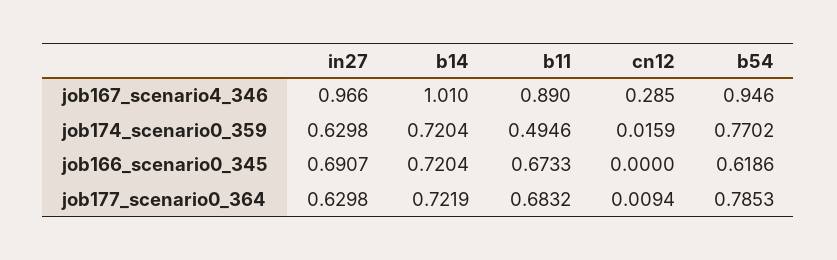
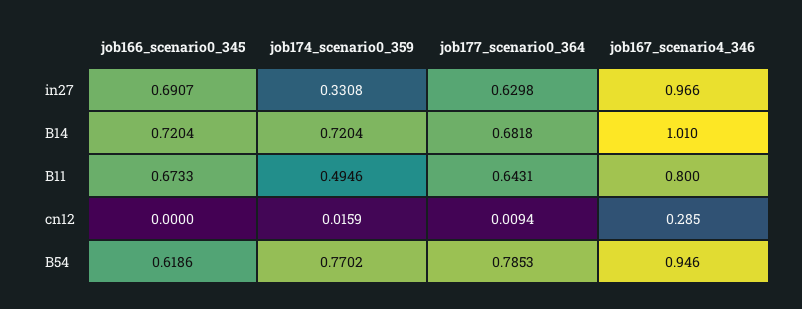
  {
    "in27": {
      "job167_scenario4_346": 0.966,
-     "job174_scenario0_359": 0.6298,
+     "job174_scenario0_359": 0.3308,
      "job166_scenario0_345": 0.6907,
      "job177_scenario0_364": 0.6298
    },
    "b14": {
      "job167_scenario4_346": 1.01,
      "job174_scenario0_359": 0.7204,
      "job166_scenario0_345": 0.7204,
-     "job177_scenario0_364": 0.7219
+     "job177_scenario0_364": 0.6818
    },
    "b11": {
-     "job167_scenario4_346": 0.89,
+     "job167_scenario4_346": 0.8,
      "job174_scenario0_359": 0.4946,
      "job166_scenario0_345": 0.6733,
-     "job177_scenario0_364": 0.6832
+     "job177_scenario0_364": 0.6431
    },
    "cn12": {
      "job167_scenario4_346": 0.285,
      "job174_scenario0_359": 0.0159,
      "job166_scenario0_345": 0,
      "job177_scenario0_364": 0.0094
    },
    "b54": {
      "job167_scenario4_346": 0.946,
      "job174_scenario0_359": 0.7702,
      "job166_scenario0_345": 0.6186,
      "job177_scenario0_364": 0.7853
    }
  }

